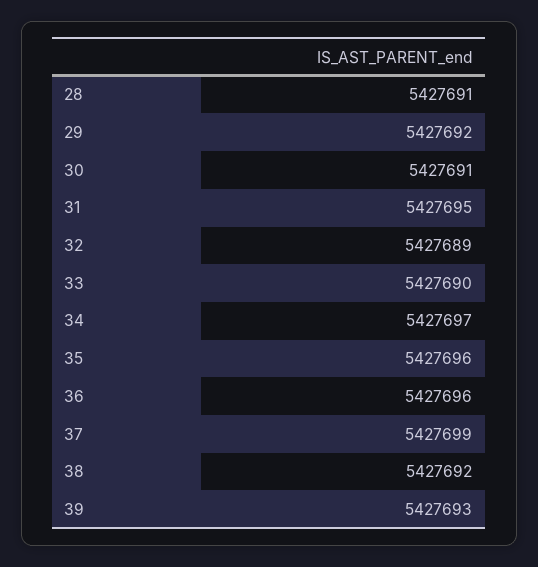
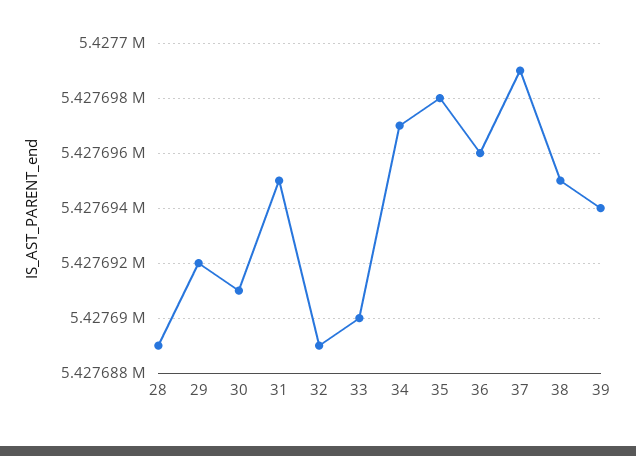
  {
-   "28": 5427691,
+   "28": 5427689,
    "29": 5427692,
    "30": 5427691,
    "31": 5427695,
    "32": 5427689,
    "33": 5427690,
    "34": 5427697,
-   "35": 5427696,
+   "35": 5427698,
    "36": 5427696,
    "37": 5427699,
-   "38": 5427692,
+   "38": 5427695,
-   "39": 5427693
+   "39": 5427694
  }

